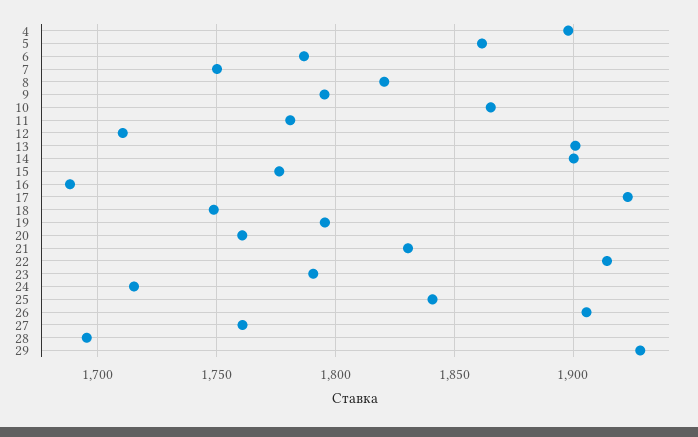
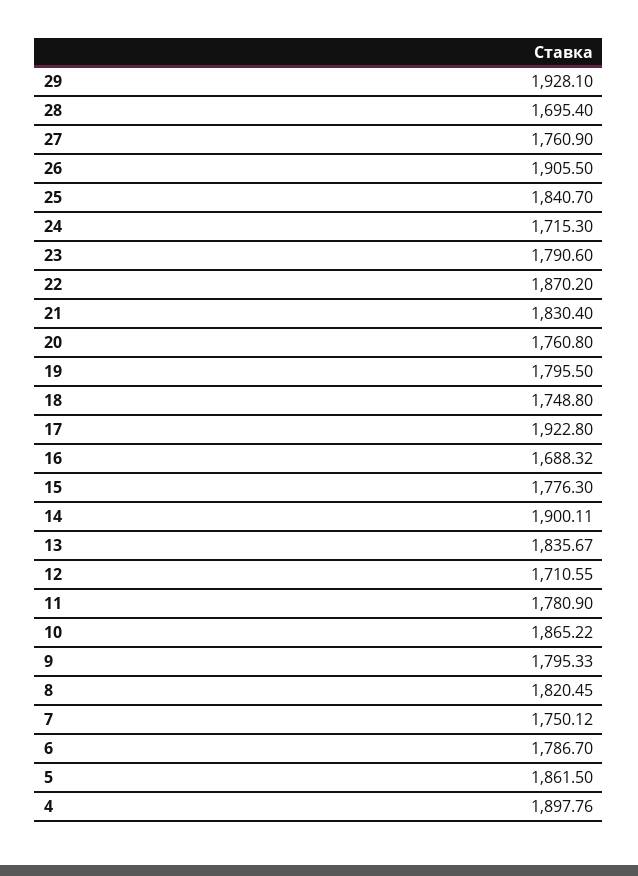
  {
    "4": 1897.76,
    "5": 1861.5,
    "6": 1786.7,
    "7": 1750.12,
    "8": 1820.45,
    "9": 1795.33,
    "10": 1865.22,
    "11": 1780.9,
    "12": 1710.55,
-   "13": 1900,
+   "13": 1835.67,
    "14": 1900.11,
    "15": 1776.3,
    "16": 1688.32,
    "17": 1922.8,
    "18": 1748.8,
    "19": 1795.5,
    "20": 1760.8,
    "21": 1830.4,
-   "22": 1915,
+   "22": 1870.2,
    "23": 1790.6,
    "24": 1715.3,
    "25": 1840.7,
    "26": 1905.5,
    "27": 1760.9,
    "28": 1695.4,
    "29": 1928.1
  }

